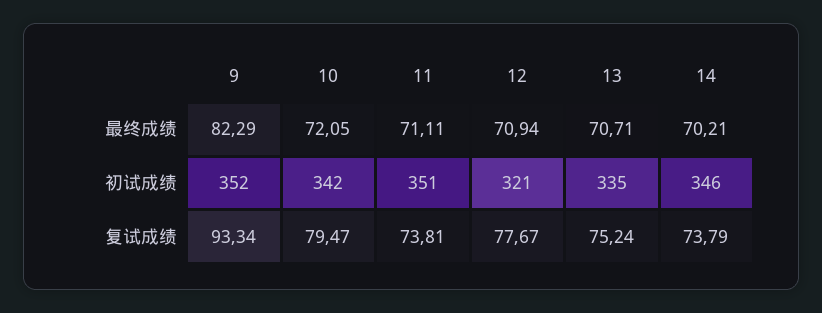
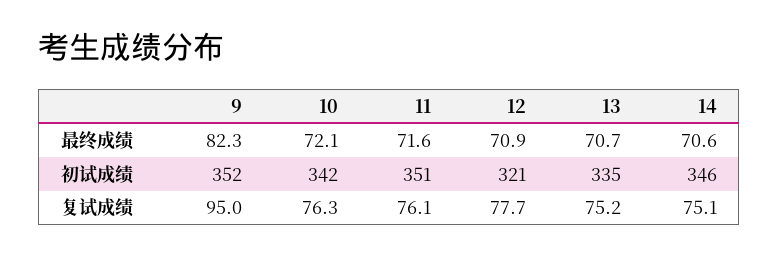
  {
    "9": {
      "最终成绩": 82.29,
      "初试成绩": 352,
-     "复试成绩": 93.34
+     "复试成绩": 95
    },
    "10": {
      "最终成绩": 72.05,
      "初试成绩": 342,
-     "复试成绩": 79.47
+     "复试成绩": 76.3
    },
    "11": {
-     "最终成绩": 71.11,
+     "最终成绩": 71.6,
      "初试成绩": 351,
-     "复试成绩": 73.81
+     "复试成绩": 76.1
    },
    "12": {
      "最终成绩": 70.94,
      "初试成绩": 321,
      "复试成绩": 77.67
    },
    "13": {
      "最终成绩": 70.71,
      "初试成绩": 335,
      "复试成绩": 75.24
    },
    "14": {
-     "最终成绩": 70.21,
+     "最终成绩": 70.6,
      "初试成绩": 346,
-     "复试成绩": 73.79
+     "复试成绩": 75.1
    }
  }

